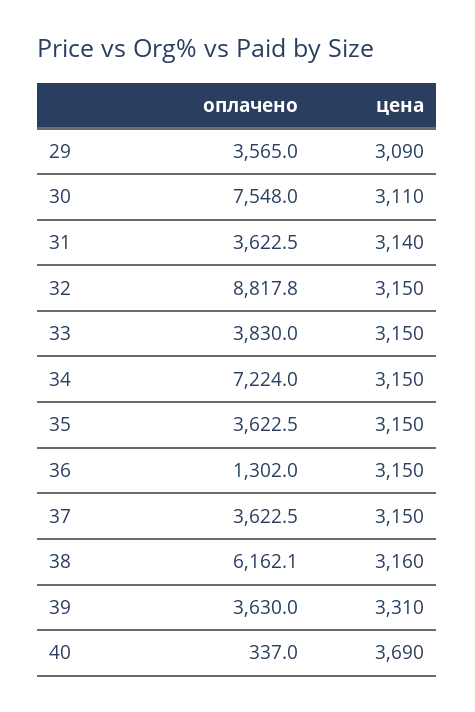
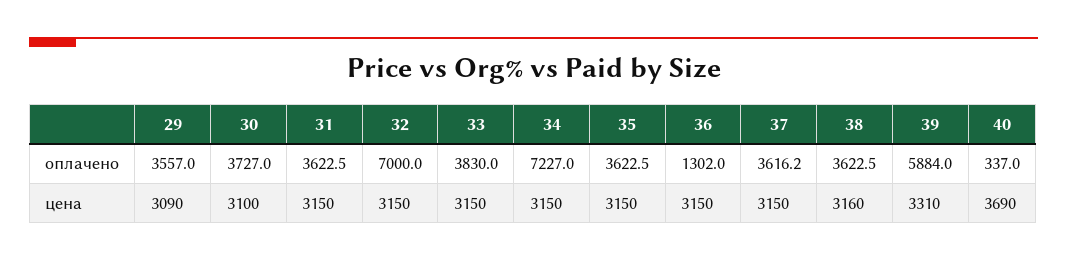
  {
    "оплачено": {
-     "29": 3565,
+     "29": 3557,
-     "30": 7548,
+     "30": 3727,
      "31": 3622.5,
-     "32": 8817.8,
+     "32": 7000,
      "33": 3830,
-     "34": 7224,
+     "34": 7227,
      "35": 3622.5,
      "36": 1302,
-     "37": 3622.5,
+     "37": 3616.2,
-     "38": 6162.1,
+     "38": 3622.5,
-     "39": 3630,
+     "39": 5884,
      "40": 337
    },
    "цена": {
      "29": 3090,
-     "30": 3110,
+     "30": 3100,
-     "31": 3140,
+     "31": 3150,
      "32": 3150,
      "33": 3150,
      "34": 3150,
      "35": 3150,
      "36": 3150,
      "37": 3150,
      "38": 3160,
      "39": 3310,
      "40": 3690
    }
  }

